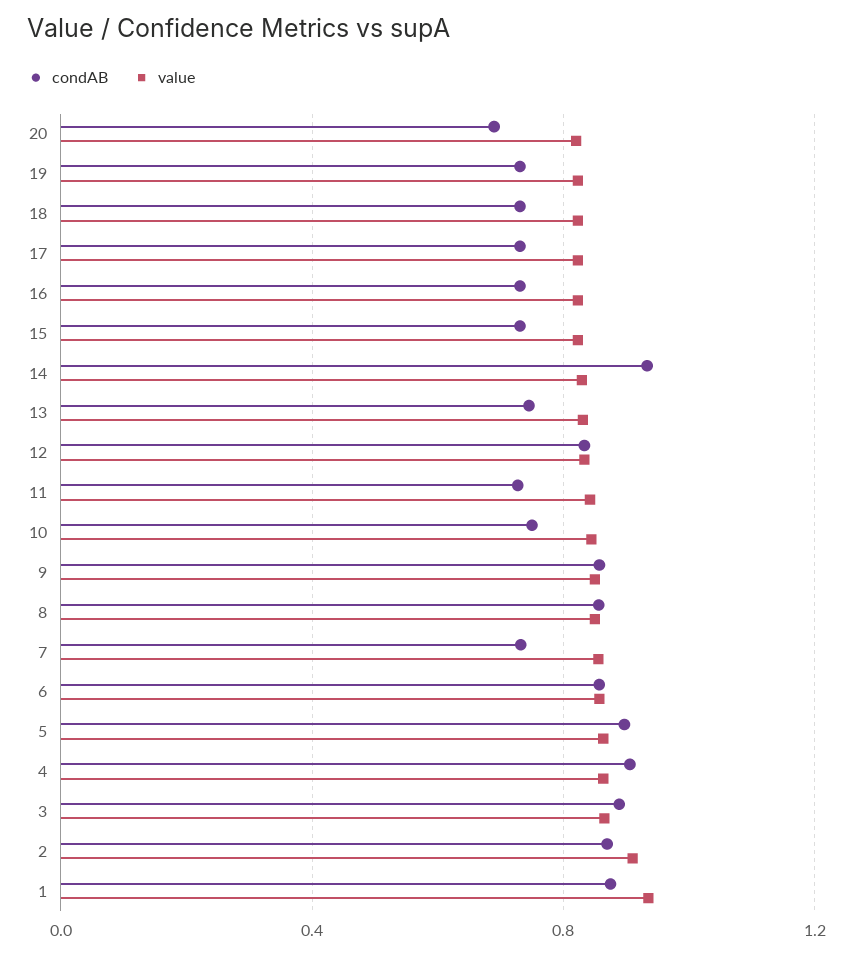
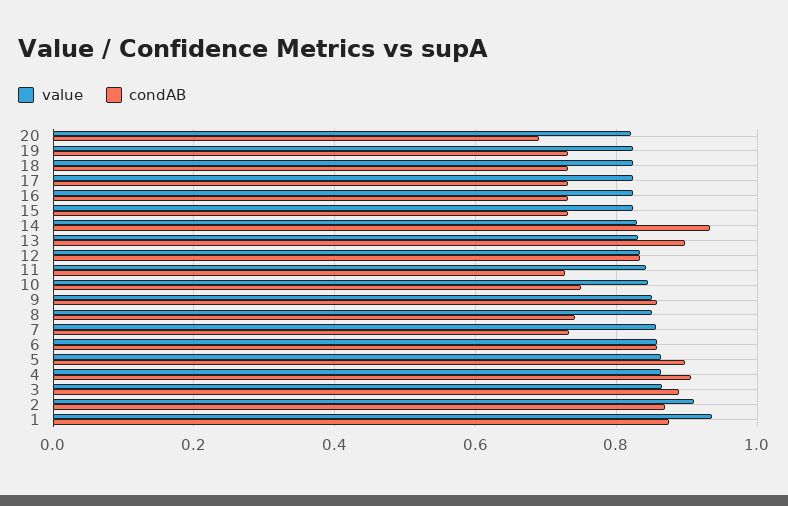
  {
    "condAB": {
      "20": 0.68,
      "19": 0.74,
      "18": 0.74,
      "17": 0.74,
      "16": 0.74,
      "15": 0.74,
      "14": 0.94,
-     "13": 0.75,
+     "13": 0.9,
      "12": 0.84,
      "11": 0.72,
      "10": 0.76,
      "9": 0.86,
-     "8": 0.85,
+     "8": 0.74,
      "7": 0.74,
      "6": 0.86,
      "5": 0.9,
      "4": 0.9,
      "3": 0.88,
      "2": 0.86,
      "1": 0.88
    },
    "value": {
      "20": 0.82,
      "19": 0.82,
      "18": 0.82,
      "17": 0.82,
      "16": 0.82,
      "15": 0.82,
      "14": 0.82,
      "13": 0.84,
      "12": 0.84,
      "11": 0.84,
      "10": 0.84,
      "9": 0.86,
      "8": 0.86,
      "7": 0.86,
      "6": 0.86,
      "5": 0.86,
      "4": 0.86,
      "3": 0.86,
      "2": 0.92,
      "1": 0.94
    }
  }

